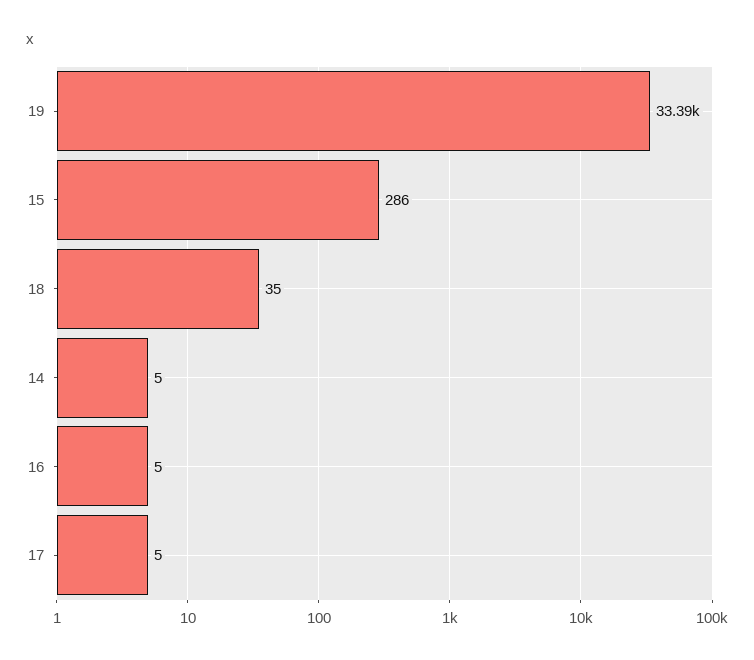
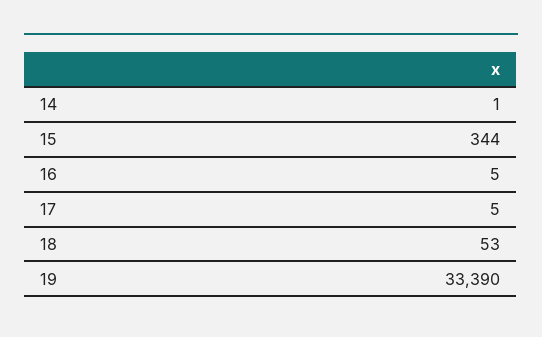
  {
    "19": 33390,
-   "15": 286,
+   "15": 344,
-   "18": 35,
+   "18": 53,
-   "14": 5,
+   "14": 1,
    "16": 5,
    "17": 5
  }

